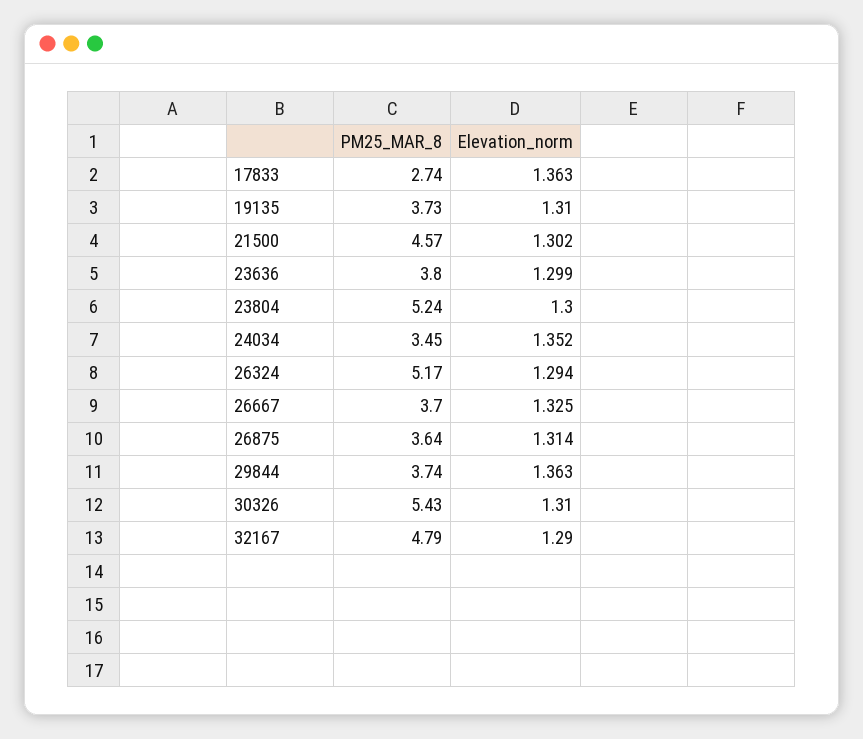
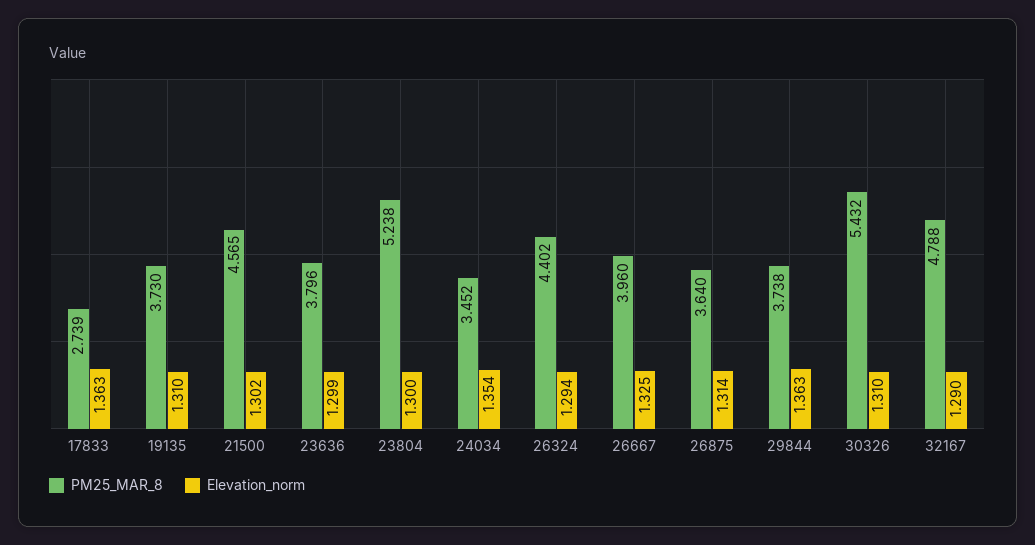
  {
    "PM25_MAR_8": {
      "17833": 2.739,
      "19135": 3.73,
      "21500": 4.565,
      "23636": 3.796,
      "23804": 5.238,
      "24034": 3.452,
-     "26324": 5.17,
+     "26324": 4.402,
-     "26667": 3.7,
+     "26667": 3.96,
      "26875": 3.64,
      "29844": 3.738,
      "30326": 5.432,
      "32167": 4.788
    },
    "Elevation_norm": {
      "17833": 1.363,
      "19135": 1.31,
      "21500": 1.302,
      "23636": 1.299,
      "23804": 1.3,
-     "24034": 1.352,
+     "24034": 1.354,
      "26324": 1.294,
      "26667": 1.325,
      "26875": 1.314,
      "29844": 1.363,
      "30326": 1.31,
      "32167": 1.29
    }
  }

